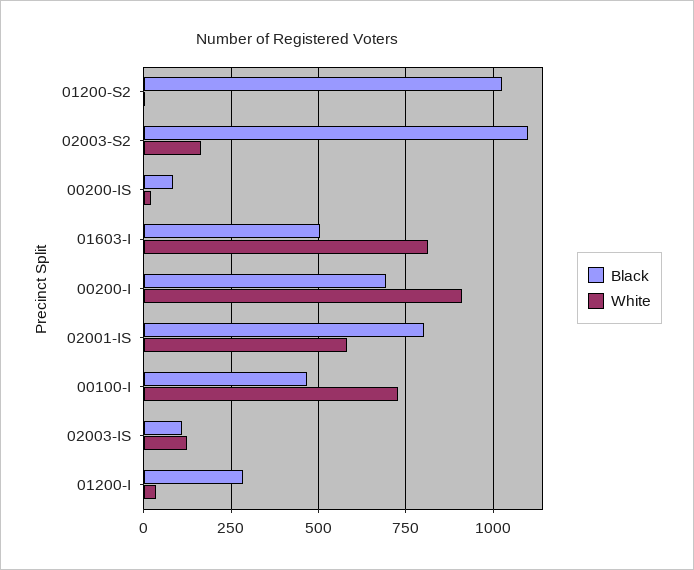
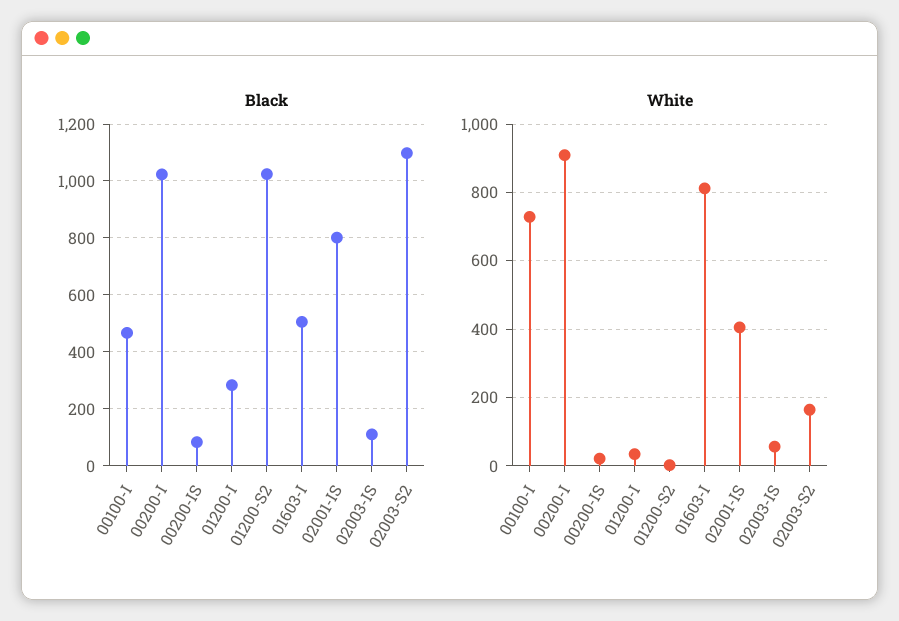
  {
    "Black": {
      "01200-S2": 1025,
      "02003-S2": 1100,
      "00200-IS": 75,
      "01603-I": 500,
-     "00200-I": 700,
+     "00200-I": 1025,
      "02001-IS": 800,
      "00100-I": 475,
      "02003-IS": 100,
      "01200-I": 275
    },
    "White": {
      "01200-S2": 0,
      "02003-S2": 160,
      "00200-IS": 20,
      "01603-I": 820,
      "00200-I": 900,
-     "02001-IS": 575,
+     "02001-IS": 400,
      "00100-I": 720,
-     "02003-IS": 125,
+     "02003-IS": 60,
      "01200-I": 40
    }
  }

